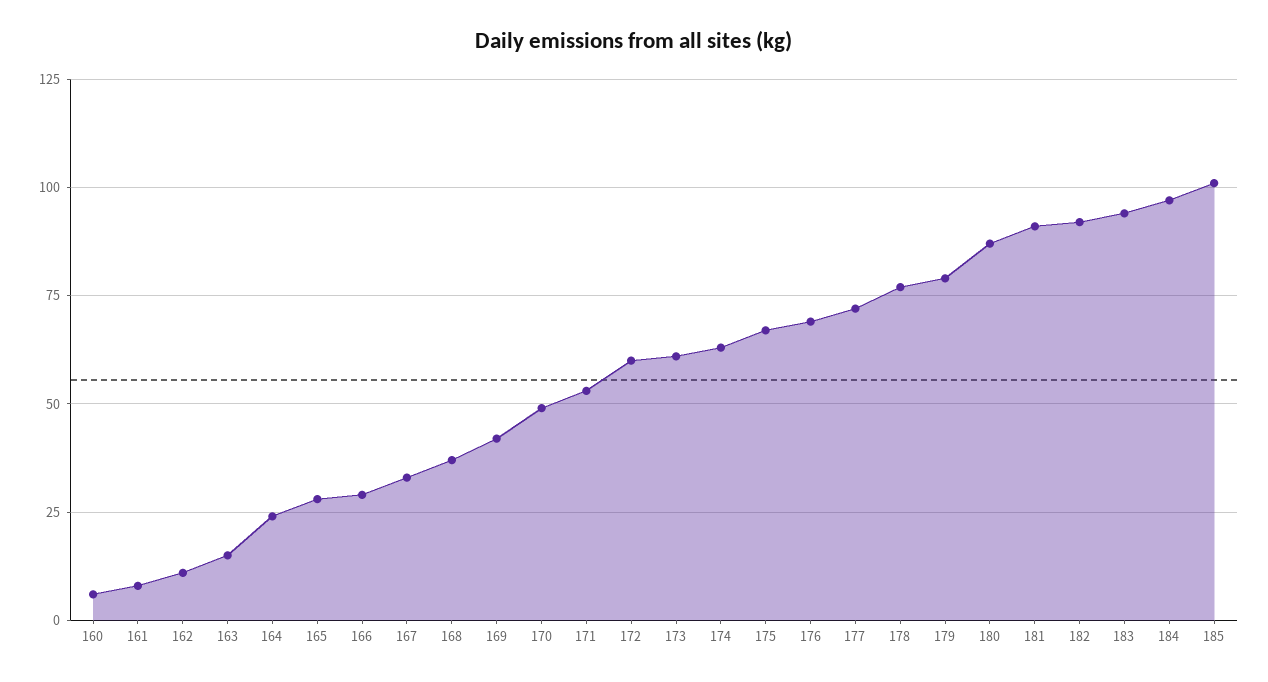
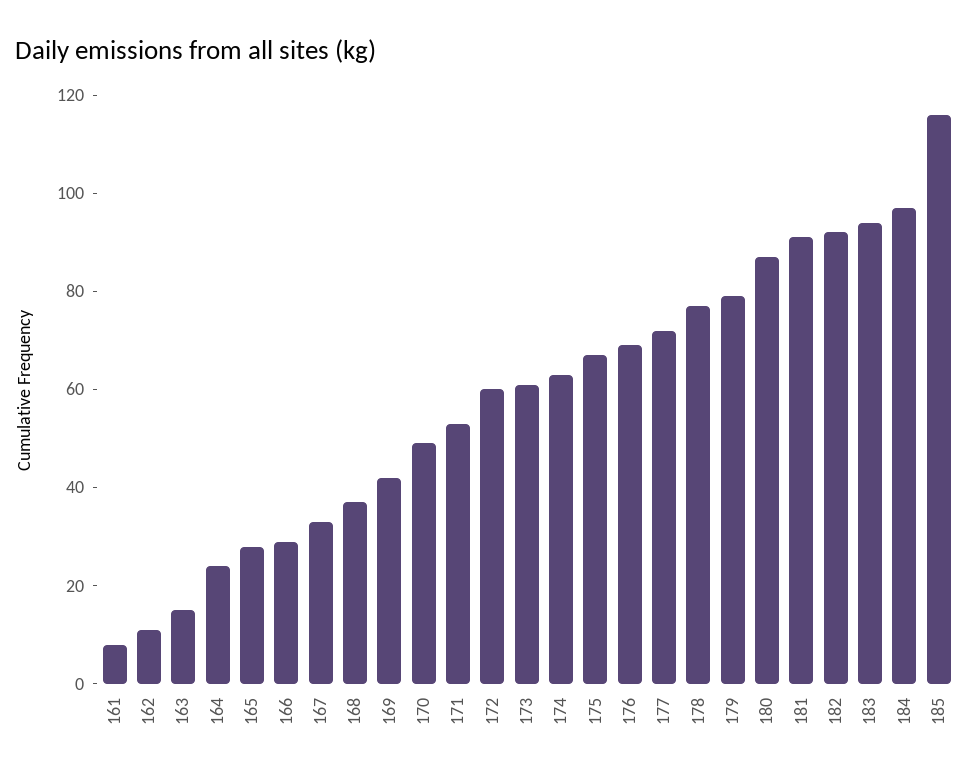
  {
-   "160": 5,
    "161": 10,
    "162": 10,
    "163": 15,
    "164": 25,
    "165": 30,
    "166": 30,
    "167": 35,
    "168": 35,
    "169": 40,
    "170": 50,
    "171": 55,
    "172": 60,
    "173": 60,
    "174": 65,
    "175": 65,
    "176": 70,
    "177": 70,
    "178": 75,
    "179": 80,
    "180": 85,
    "181": 90,
    "182": 90,
    "183": 95,
    "184": 95,
-   "185": 100
+   "185": 115
  }

